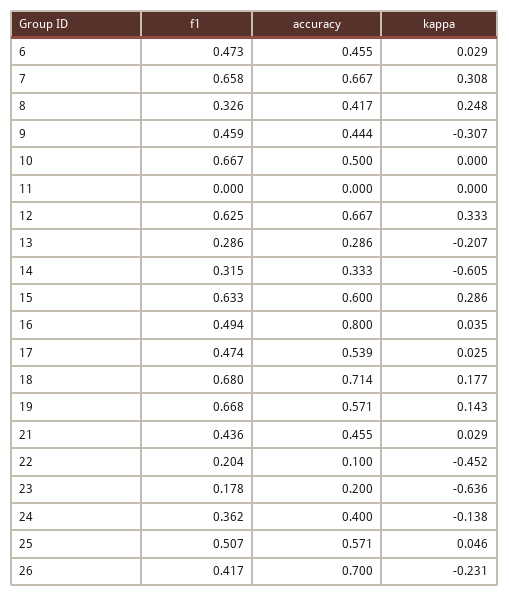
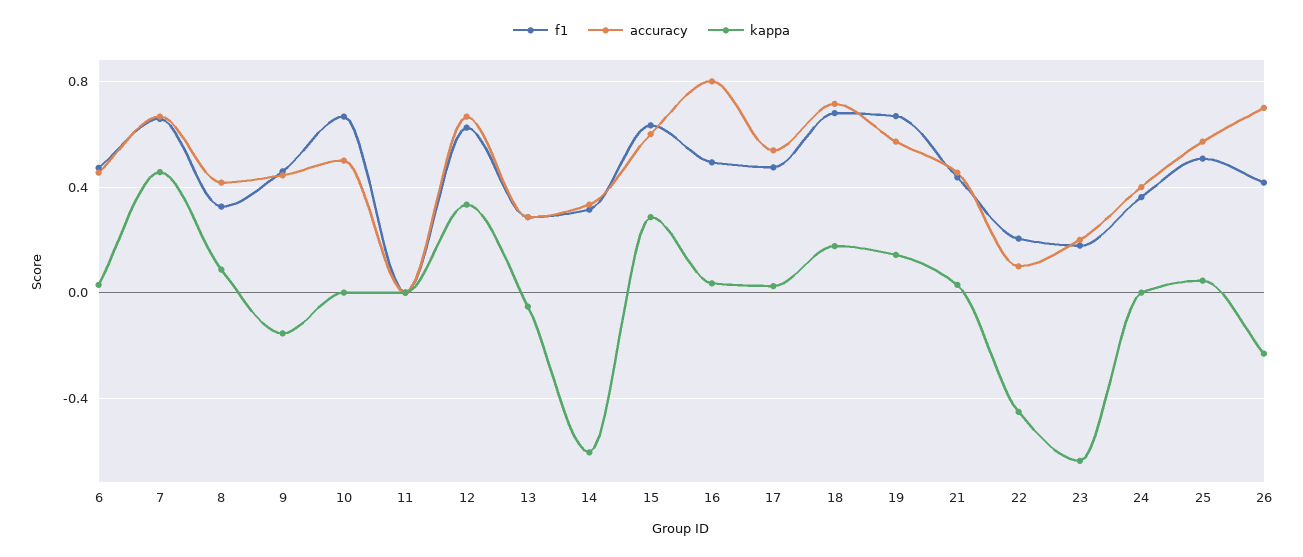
  {
    "f1": {
      "6": 0.473,
      "7": 0.658,
      "8": 0.326,
      "9": 0.459,
      "10": 0.667,
      "11": 0,
      "12": 0.625,
      "13": 0.286,
      "14": 0.315,
      "15": 0.633,
      "16": 0.494,
      "17": 0.474,
      "18": 0.68,
      "19": 0.668,
      "21": 0.436,
      "22": 0.204,
      "23": 0.178,
      "24": 0.362,
      "25": 0.507,
      "26": 0.417
    },
    "accuracy": {
      "6": 0.455,
      "7": 0.667,
      "8": 0.417,
      "9": 0.444,
      "10": 0.5,
      "11": 0,
      "12": 0.667,
      "13": 0.286,
      "14": 0.333,
      "15": 0.6,
      "16": 0.8,
      "17": 0.539,
      "18": 0.714,
      "19": 0.571,
      "21": 0.455,
      "22": 0.1,
      "23": 0.2,
      "24": 0.4,
      "25": 0.571,
      "26": 0.7
    },
    "kappa": {
      "6": 0.029,
-     "7": 0.308,
+     "7": 0.45,
-     "8": 0.248,
+     "8": 0.1,
-     "9": -0.307,
+     "9": -0.15,
      "10": 0,
      "11": 0,
      "12": 0.333,
-     "13": -0.207,
+     "13": -0.05,
      "14": -0.605,
      "15": 0.286,
      "16": 0.035,
      "17": 0.025,
      "18": 0.177,
      "19": 0.143,
      "21": 0.029,
      "22": -0.452,
      "23": -0.636,
-     "24": -0.138,
+     "24": 0,
      "25": 0.046,
      "26": -0.231
    }
  }

